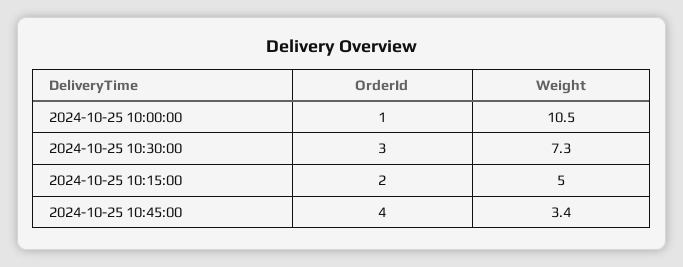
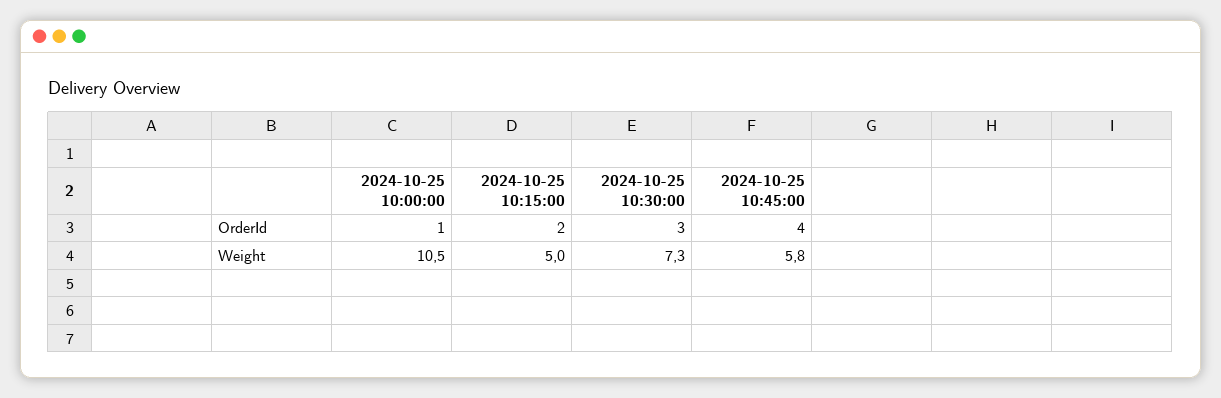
  {
    "OrderId": {
      "2024-10-25 10:00:00": 1,
      "2024-10-25 10:30:00": 3,
      "2024-10-25 10:15:00": 2,
      "2024-10-25 10:45:00": 4
    },
    "Weight": {
      "2024-10-25 10:00:00": 10.5,
      "2024-10-25 10:30:00": 7.3,
      "2024-10-25 10:15:00": 5,
-     "2024-10-25 10:45:00": 3.4
+     "2024-10-25 10:45:00": 5.8
    }
  }

